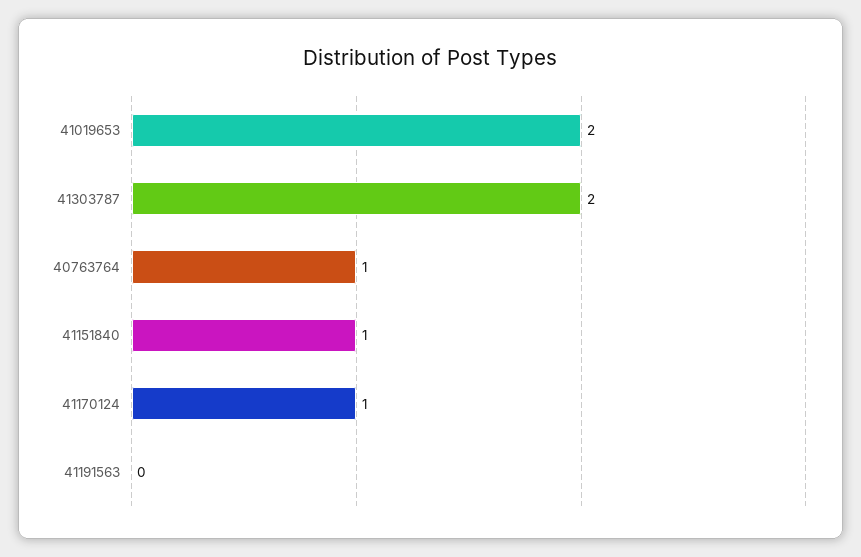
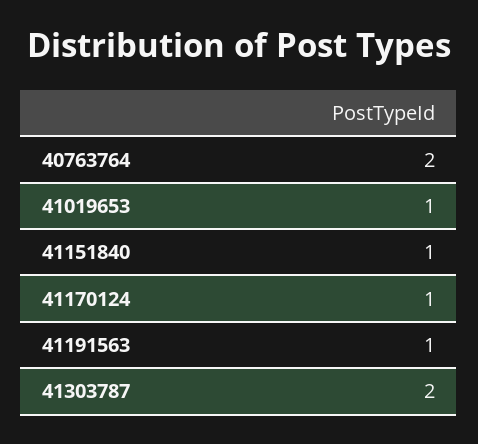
  {
-   "41019653": 2,
+   "41019653": 1,
    "41303787": 2,
-   "40763764": 1,
+   "40763764": 2,
    "41151840": 1,
    "41170124": 1,
-   "41191563": 0
+   "41191563": 1
  }

